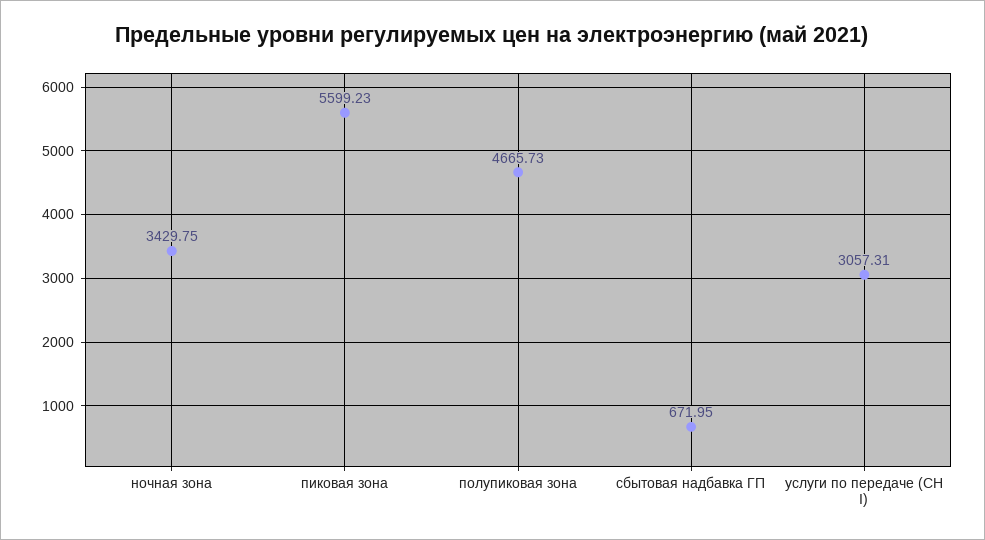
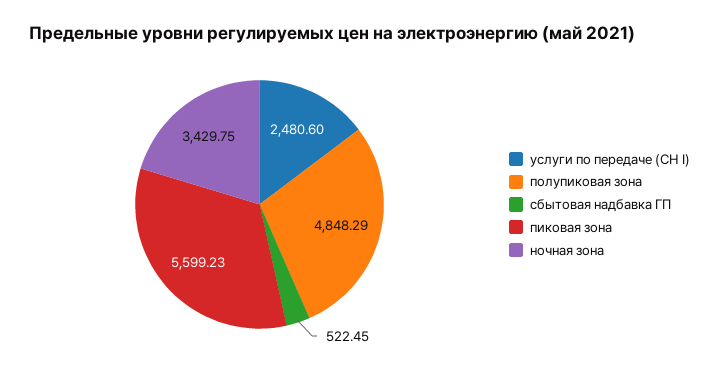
  {
    "ночная зона": 3429.75,
    "пиковая зона": 5599.23,
-   "полупиковая зона": 4665.73,
+   "полупиковая зона": 4848.29,
-   "сбытовая надбавка ГП": 671.95,
+   "сбытовая надбавка ГП": 522.45,
-   "услуги по передаче (СН I)": 3057.31
+   "услуги по передаче (СН I)": 2480.6
  }

